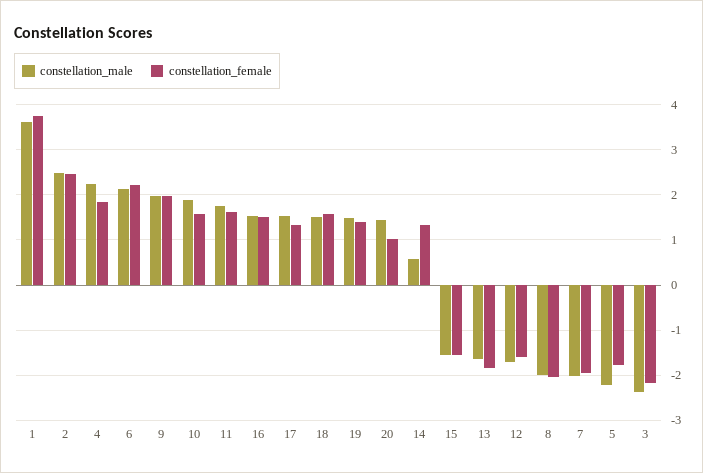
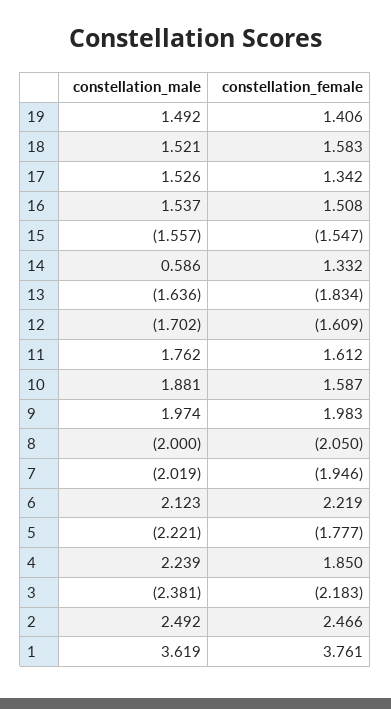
  {
    "constellation_male": {
      "1": 3.619,
      "2": 2.492,
      "4": 2.239,
      "6": 2.123,
      "9": 1.974,
      "10": 1.881,
      "11": 1.762,
      "16": 1.537,
      "17": 1.526,
      "18": 1.521,
      "19": 1.492,
-     "20": 1.4,
      "14": 0.586,
      "15": -1.557,
      "13": -1.636,
      "12": -1.702,
      "8": -2,
      "7": -2.019,
      "5": -2.221,
      "3": -2.381
    },
    "constellation_female": {
      "1": 3.761,
      "2": 2.466,
      "4": 1.85,
      "6": 2.219,
      "9": 1.983,
      "10": 1.587,
      "11": 1.612,
      "16": 1.508,
      "17": 1.342,
      "18": 1.583,
      "19": 1.406,
-     "20": 1,
      "14": 1.332,
      "15": -1.547,
      "13": -1.834,
      "12": -1.609,
      "8": -2.05,
      "7": -1.946,
      "5": -1.777,
      "3": -2.183
    }
  }

